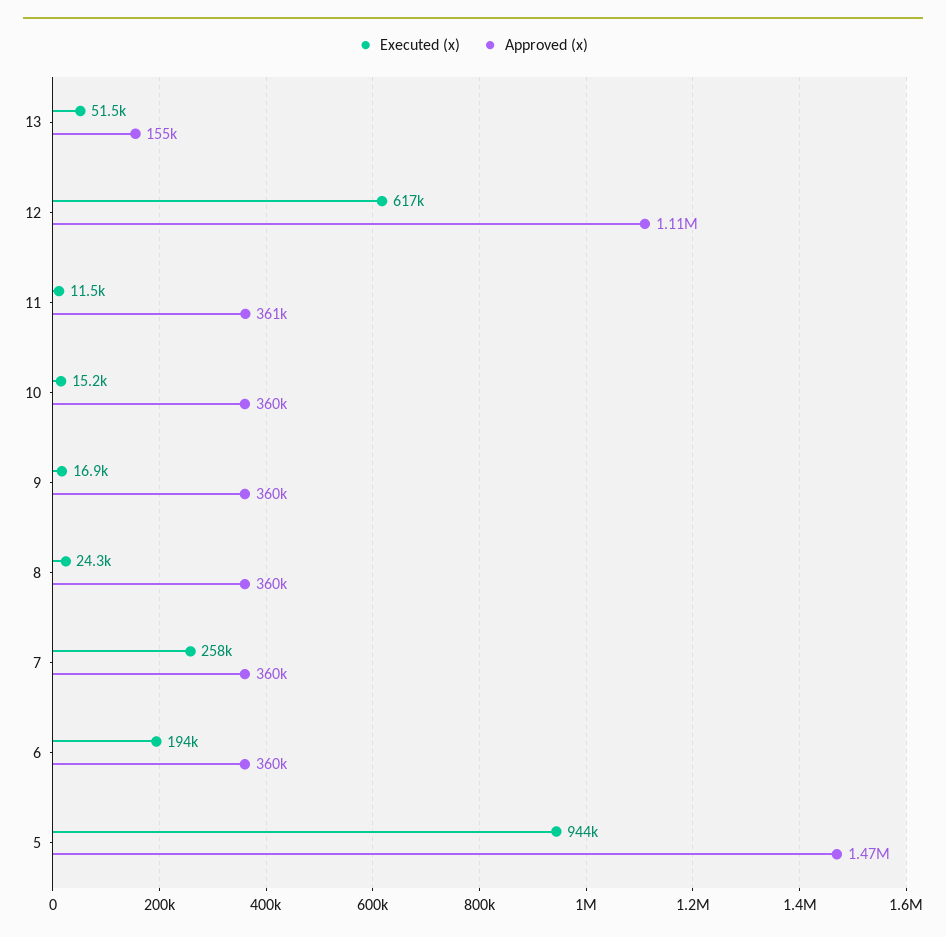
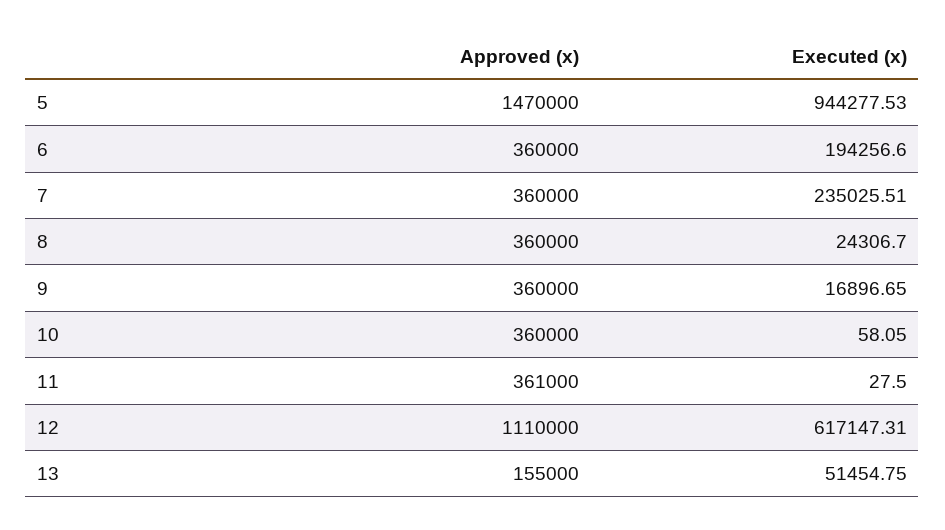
  {
    "Executed (x)": {
      "13": 51454.75,
      "12": 617147.31,
-     "11": 11500,
+     "11": 27.5,
-     "10": 15200,
+     "10": 58.05,
      "9": 16896.65,
      "8": 24306.7,
-     "7": 258000,
+     "7": 235025.51,
      "6": 194256.6,
      "5": 944277.53
    },
    "Approved (x)": {
      "13": 155000,
      "12": 1110000,
      "11": 361000,
      "10": 360000,
      "9": 360000,
      "8": 360000,
      "7": 360000,
      "6": 360000,
      "5": 1470000
    }
  }

